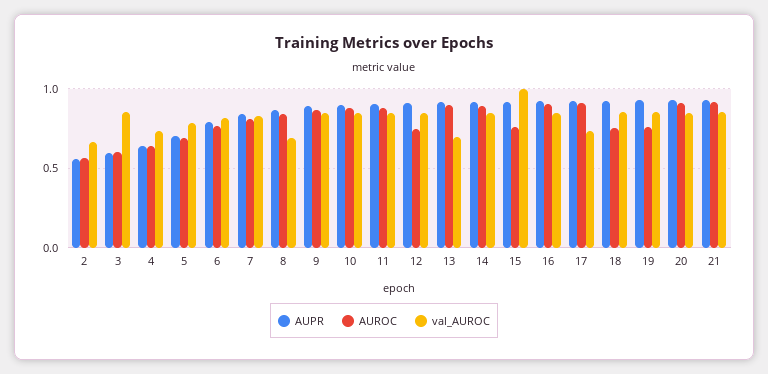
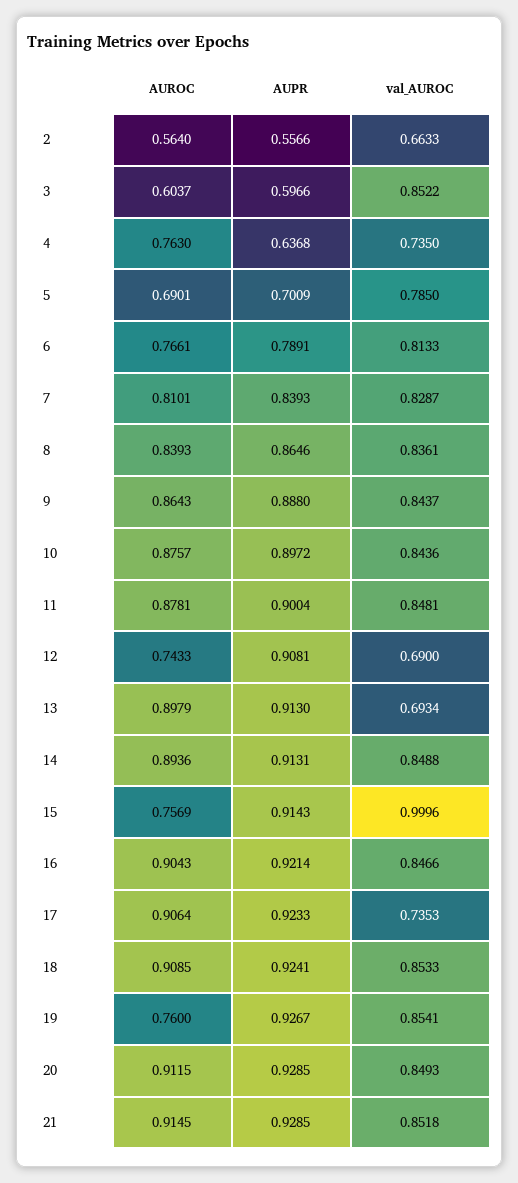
  {
    "AUPR": {
      "2": 0.5566,
      "3": 0.5966,
      "4": 0.6368,
      "5": 0.7009,
      "6": 0.7891,
      "7": 0.8393,
      "8": 0.8646,
      "9": 0.888,
      "10": 0.8972,
      "11": 0.9004,
      "12": 0.9081,
      "13": 0.913,
      "14": 0.9131,
      "15": 0.9143,
      "16": 0.9214,
      "17": 0.9233,
      "18": 0.9241,
      "19": 0.9267,
      "20": 0.9285,
      "21": 0.9285
    },
    "AUROC": {
      "2": 0.564,
      "3": 0.6037,
-     "4": 0.65,
+     "4": 0.763,
      "5": 0.6901,
      "6": 0.7661,
      "7": 0.8101,
      "8": 0.8393,
      "9": 0.8643,
      "10": 0.8757,
      "11": 0.8781,
      "12": 0.7433,
      "13": 0.8979,
      "14": 0.8936,
      "15": 0.7569,
      "16": 0.9043,
      "17": 0.9064,
-     "18": 0.75,
+     "18": 0.9085,
      "19": 0.76,
      "20": 0.9115,
      "21": 0.9145
    },
    "val_AUROC": {
      "2": 0.6633,
      "3": 0.8522,
      "4": 0.735,
      "5": 0.785,
      "6": 0.8133,
      "7": 0.8287,
-     "8": 0.7,
+     "8": 0.8361,
      "9": 0.8437,
      "10": 0.8436,
      "11": 0.8481,
-     "12": 0.85,
+     "12": 0.69,
      "13": 0.6934,
      "14": 0.8488,
      "15": 0.9996,
      "16": 0.8466,
      "17": 0.7353,
      "18": 0.8533,
      "19": 0.8541,
      "20": 0.8493,
      "21": 0.8518
    }
  }

